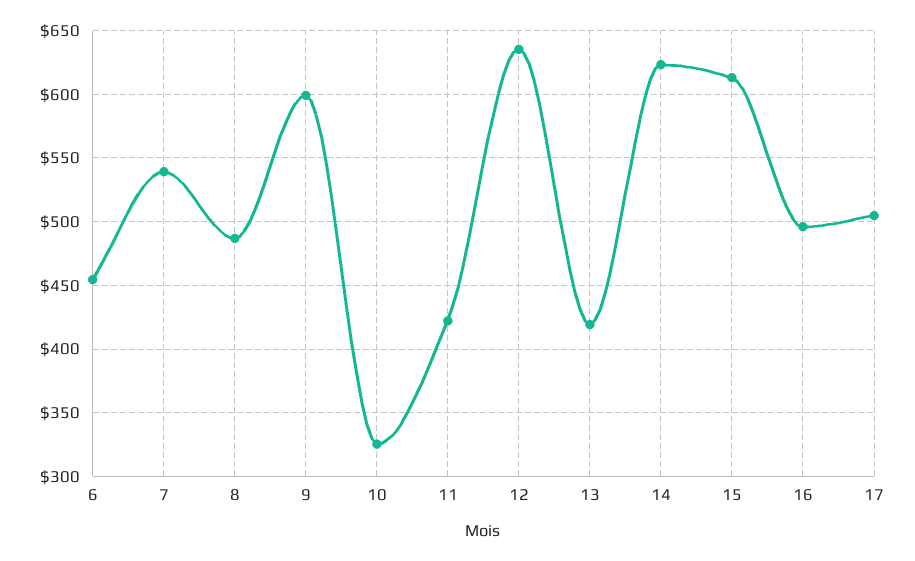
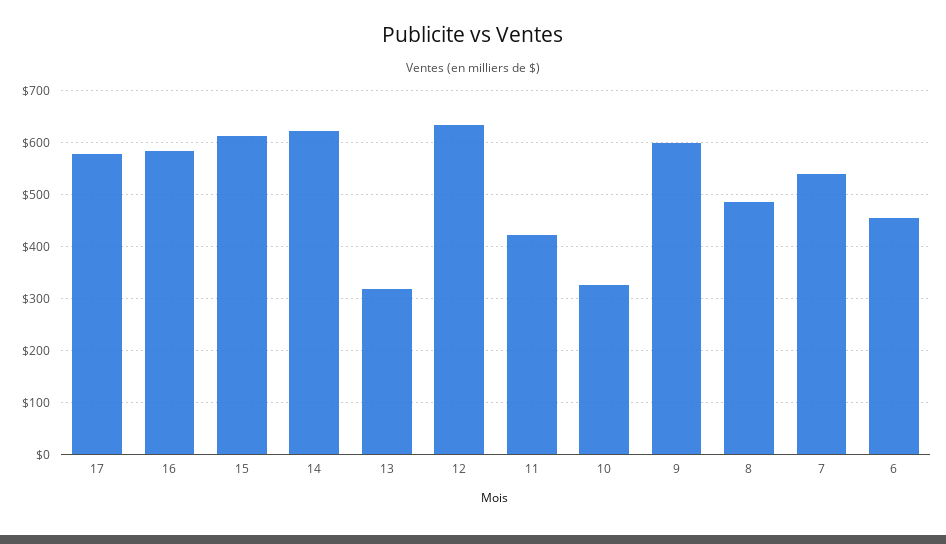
  {
    "6": 455,
    "7": 540,
    "8": 485,
    "9": 600,
    "10": 325,
    "11": 420,
    "12": 635,
-   "13": 420,
+   "13": 320,
    "14": 625,
    "15": 615,
-   "16": 495,
+   "16": 580,
-   "17": 505
+   "17": 580
  }

